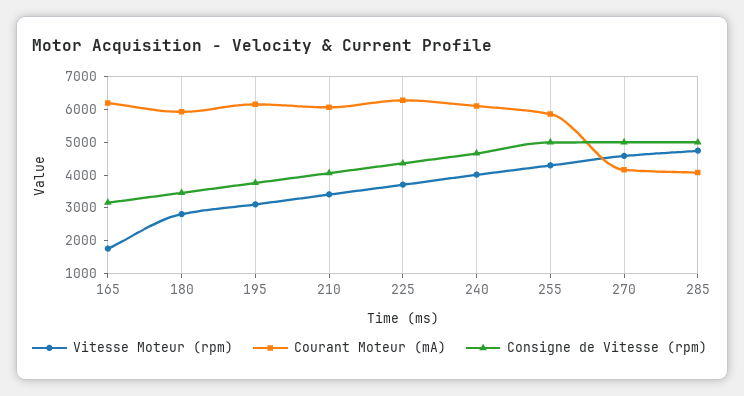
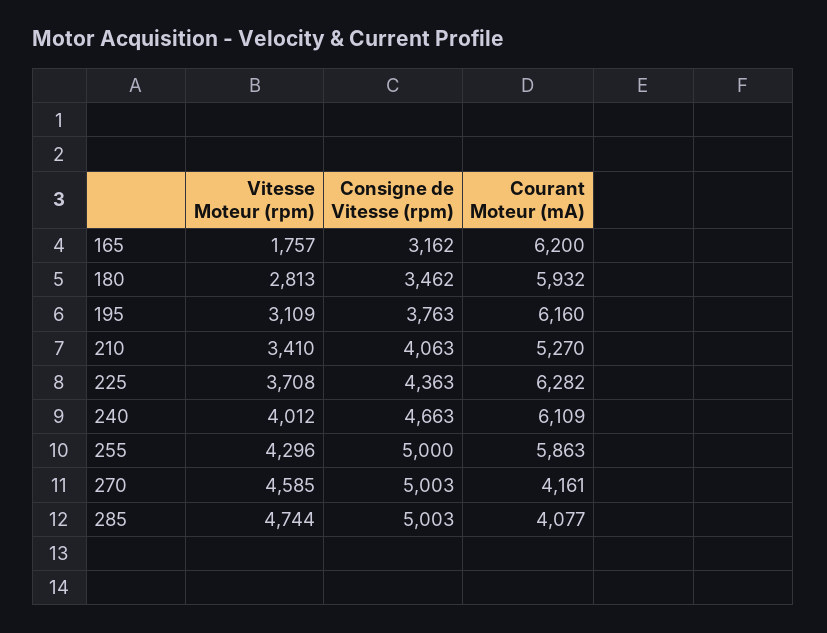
  {
    "Vitesse Moteur (rpm)": {
      "165": 1757,
      "180": 2813,
      "195": 3109,
      "210": 3410,
      "225": 3708,
      "240": 4012,
      "255": 4296,
      "270": 4585,
      "285": 4744
    },
    "Courant Moteur (mA)": {
      "165": 6200,
      "180": 5932,
      "195": 6160,
-     "210": 6000,
+     "210": 5270,
      "225": 6282,
      "240": 6109,
      "255": 5863,
      "270": 4161,
      "285": 4077
    },
    "Consigne de Vitesse (rpm)": {
      "165": 3162,
      "180": 3462,
      "195": 3763,
      "210": 4063,
      "225": 4363,
      "240": 4663,
      "255": 5000,
      "270": 5003,
      "285": 5003
    }
  }

